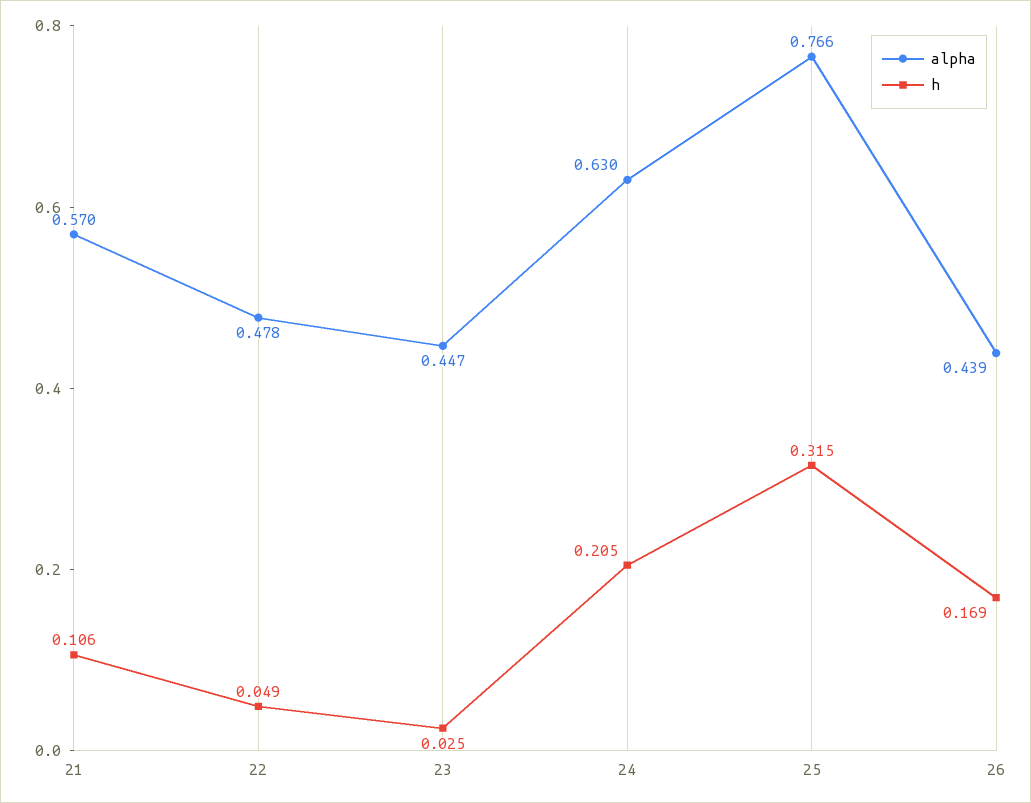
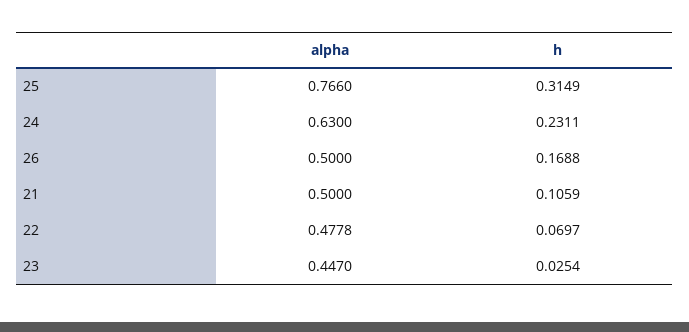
  {
    "alpha": {
-     "21": 0.57,
+     "21": 0.5,
      "22": 0.4778,
      "23": 0.447,
      "24": 0.63,
      "25": 0.766,
-     "26": 0.439
+     "26": 0.5
    },
    "h": {
      "21": 0.1059,
-     "22": 0.049,
+     "22": 0.0697,
      "23": 0.0254,
-     "24": 0.205,
+     "24": 0.2311,
      "25": 0.3149,
      "26": 0.1688
    }
  }

